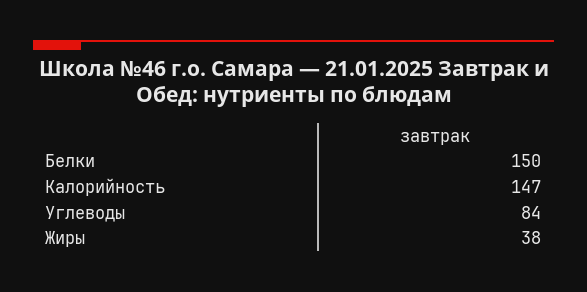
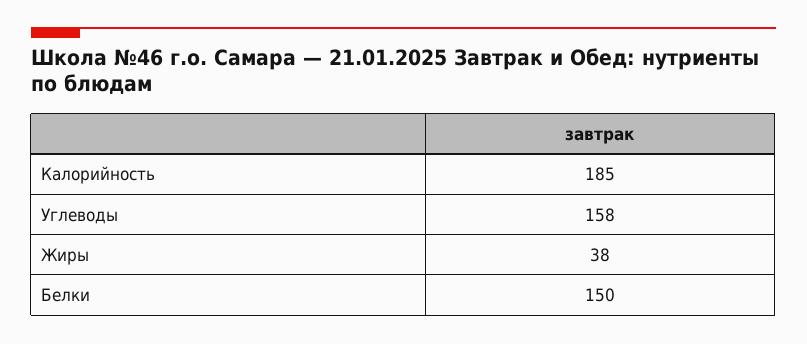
  {
    "Белки": 150,
-   "Калорийность": 147,
+   "Калорийность": 185,
-   "Углеводы": 84,
+   "Углеводы": 158,
    "Жиры": 38
  }

